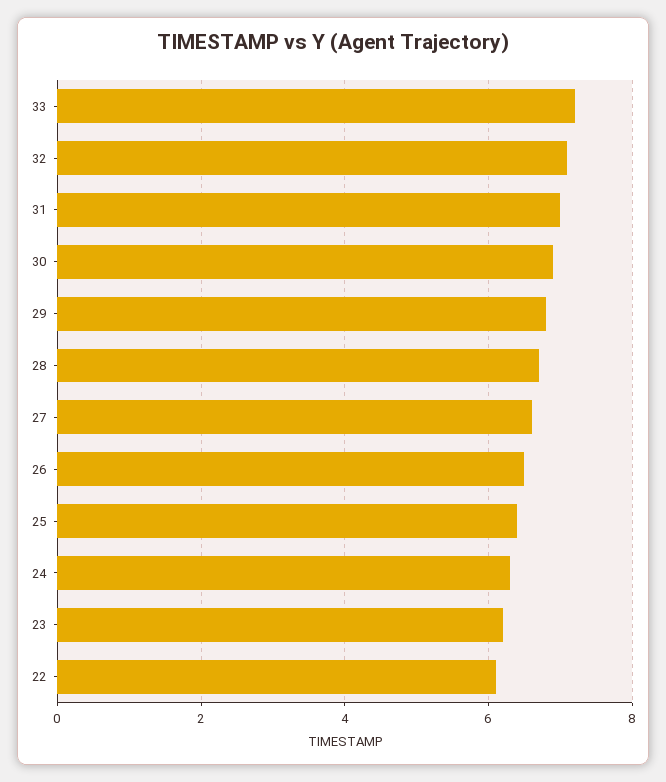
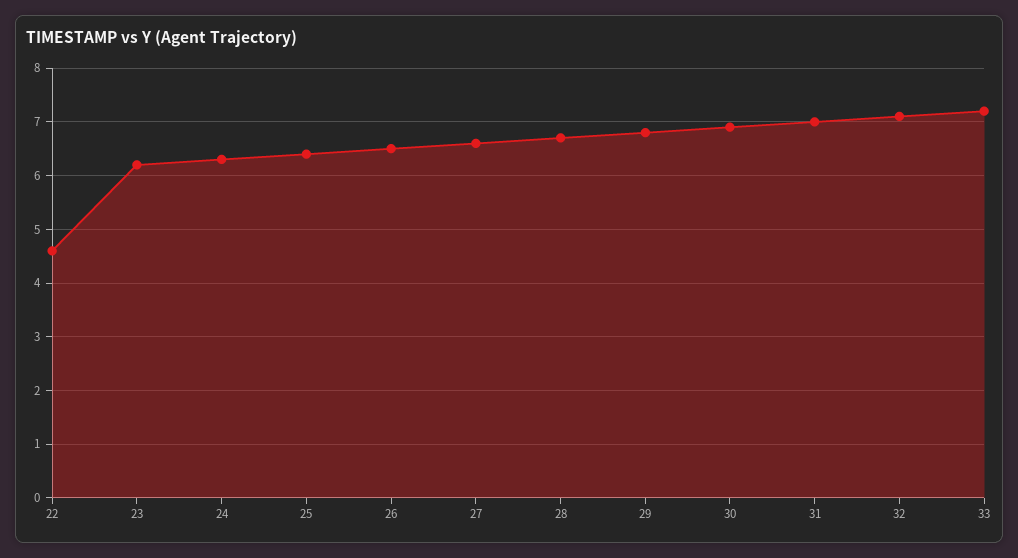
  {
    "33": 7,
    "32": 7,
    "31": 7,
    "30": 7,
    "29": 7,
    "28": 6.5,
    "27": 6.5,
    "26": 6.5,
    "25": 6.5,
    "24": 6.5,
    "23": 6,
-   "22": 6
+   "22": 4.5
  }

